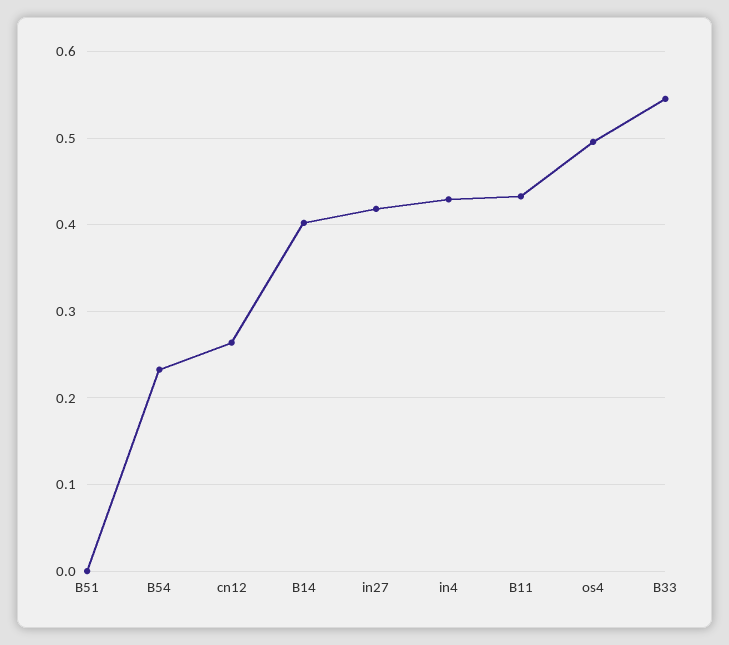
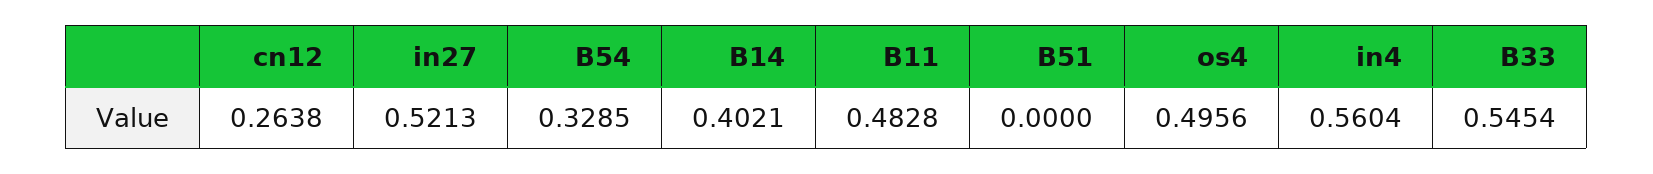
  {
    "B51": 0,
-   "B54": 0.23,
+   "B54": 0.3285,
    "cn12": 0.2638,
    "B14": 0.4021,
-   "in27": 0.42,
+   "in27": 0.5213,
-   "in4": 0.43,
+   "in4": 0.5604,
-   "B11": 0.43,
+   "B11": 0.4828,
    "os4": 0.4956,
    "B33": 0.5454
  }

